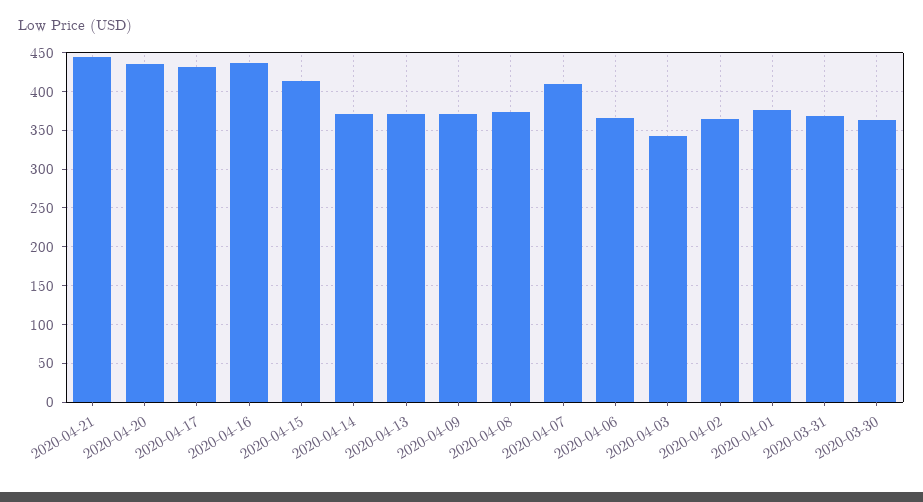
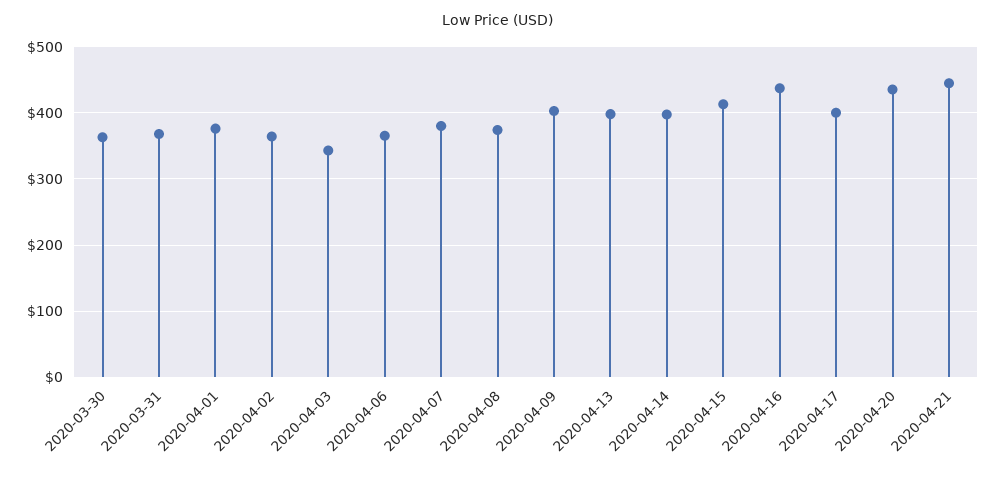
  {
    "2020-04-21": 440,
    "2020-04-20": 440,
-   "2020-04-17": 430,
+   "2020-04-17": 400,
    "2020-04-16": 440,
    "2020-04-15": 410,
-   "2020-04-14": 370,
+   "2020-04-14": 400,
-   "2020-04-13": 370,
+   "2020-04-13": 400,
-   "2020-04-09": 370,
+   "2020-04-09": 400,
    "2020-04-08": 370,
-   "2020-04-07": 410,
+   "2020-04-07": 380,
    "2020-04-06": 370,
    "2020-04-03": 340,
    "2020-04-02": 360,
    "2020-04-01": 380,
    "2020-03-31": 370,
    "2020-03-30": 360
  }

